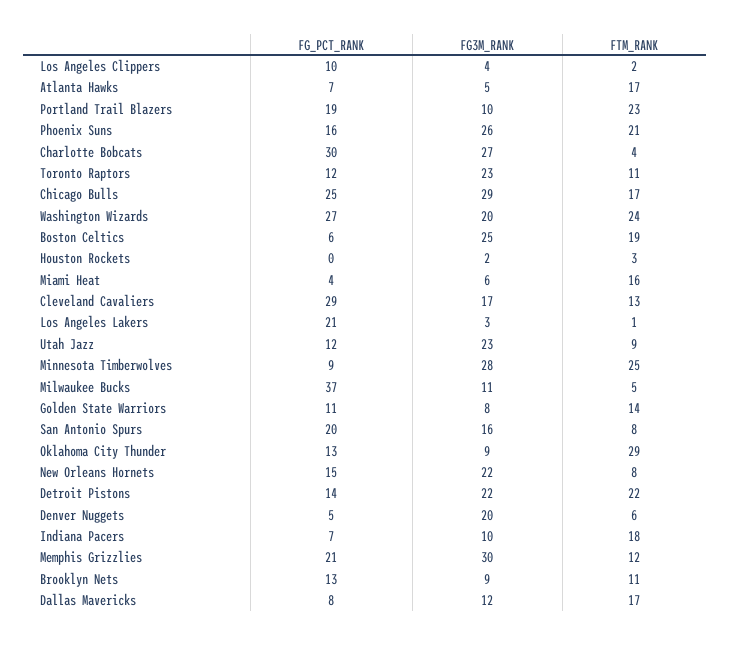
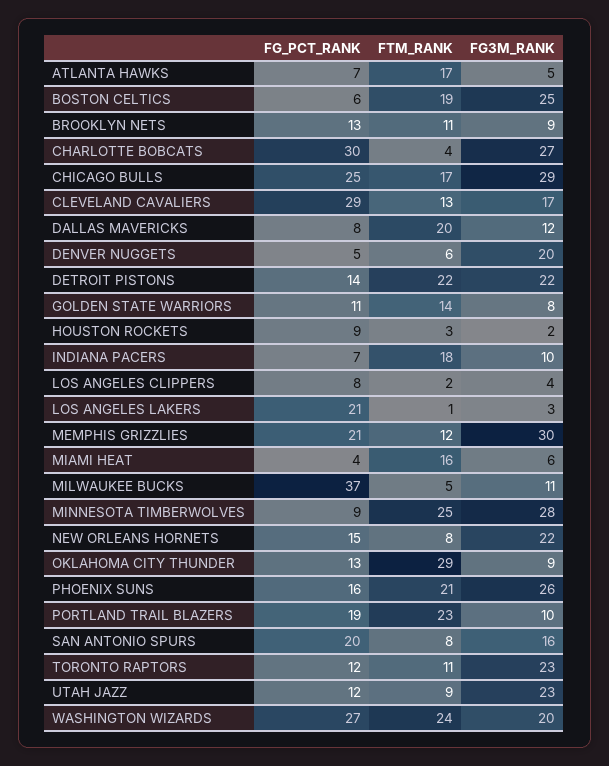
  {
    "FG_PCT_RANK": {
-     "Los Angeles Clippers": 10,
+     "Los Angeles Clippers": 8,
      "Atlanta Hawks": 7,
      "Portland Trail Blazers": 19,
      "Phoenix Suns": 16,
      "Charlotte Bobcats": 30,
      "Toronto Raptors": 12,
      "Chicago Bulls": 25,
      "Washington Wizards": 27,
      "Boston Celtics": 6,
-     "Houston Rockets": 0,
+     "Houston Rockets": 9,
      "Miami Heat": 4,
      "Cleveland Cavaliers": 29,
      "Los Angeles Lakers": 21,
      "Utah Jazz": 12,
      "Minnesota Timberwolves": 9,
      "Milwaukee Bucks": 37,
      "Golden State Warriors": 11,
      "San Antonio Spurs": 20,
      "Oklahoma City Thunder": 13,
      "New Orleans Hornets": 15,
      "Detroit Pistons": 14,
      "Denver Nuggets": 5,
      "Indiana Pacers": 7,
      "Memphis Grizzlies": 21,
      "Brooklyn Nets": 13,
      "Dallas Mavericks": 8
    },
    "FG3M_RANK": {
      "Los Angeles Clippers": 4,
      "Atlanta Hawks": 5,
      "Portland Trail Blazers": 10,
      "Phoenix Suns": 26,
      "Charlotte Bobcats": 27,
      "Toronto Raptors": 23,
      "Chicago Bulls": 29,
      "Washington Wizards": 20,
      "Boston Celtics": 25,
      "Houston Rockets": 2,
      "Miami Heat": 6,
      "Cleveland Cavaliers": 17,
      "Los Angeles Lakers": 3,
      "Utah Jazz": 23,
      "Minnesota Timberwolves": 28,
      "Milwaukee Bucks": 11,
      "Golden State Warriors": 8,
      "San Antonio Spurs": 16,
      "Oklahoma City Thunder": 9,
      "New Orleans Hornets": 22,
      "Detroit Pistons": 22,
      "Denver Nuggets": 20,
      "Indiana Pacers": 10,
      "Memphis Grizzlies": 30,
      "Brooklyn Nets": 9,
      "Dallas Mavericks": 12
    },
    "FTM_RANK": {
      "Los Angeles Clippers": 2,
      "Atlanta Hawks": 17,
      "Portland Trail Blazers": 23,
      "Phoenix Suns": 21,
      "Charlotte Bobcats": 4,
      "Toronto Raptors": 11,
      "Chicago Bulls": 17,
      "Washington Wizards": 24,
      "Boston Celtics": 19,
      "Houston Rockets": 3,
      "Miami Heat": 16,
      "Cleveland Cavaliers": 13,
      "Los Angeles Lakers": 1,
      "Utah Jazz": 9,
      "Minnesota Timberwolves": 25,
      "Milwaukee Bucks": 5,
      "Golden State Warriors": 14,
      "San Antonio Spurs": 8,
      "Oklahoma City Thunder": 29,
      "New Orleans Hornets": 8,
      "Detroit Pistons": 22,
      "Denver Nuggets": 6,
      "Indiana Pacers": 18,
      "Memphis Grizzlies": 12,
      "Brooklyn Nets": 11,
-     "Dallas Mavericks": 17
+     "Dallas Mavericks": 20
    }
  }

